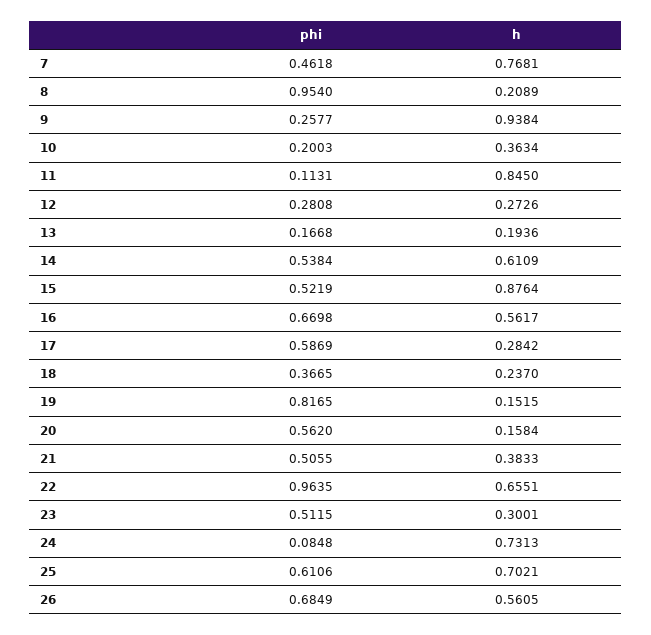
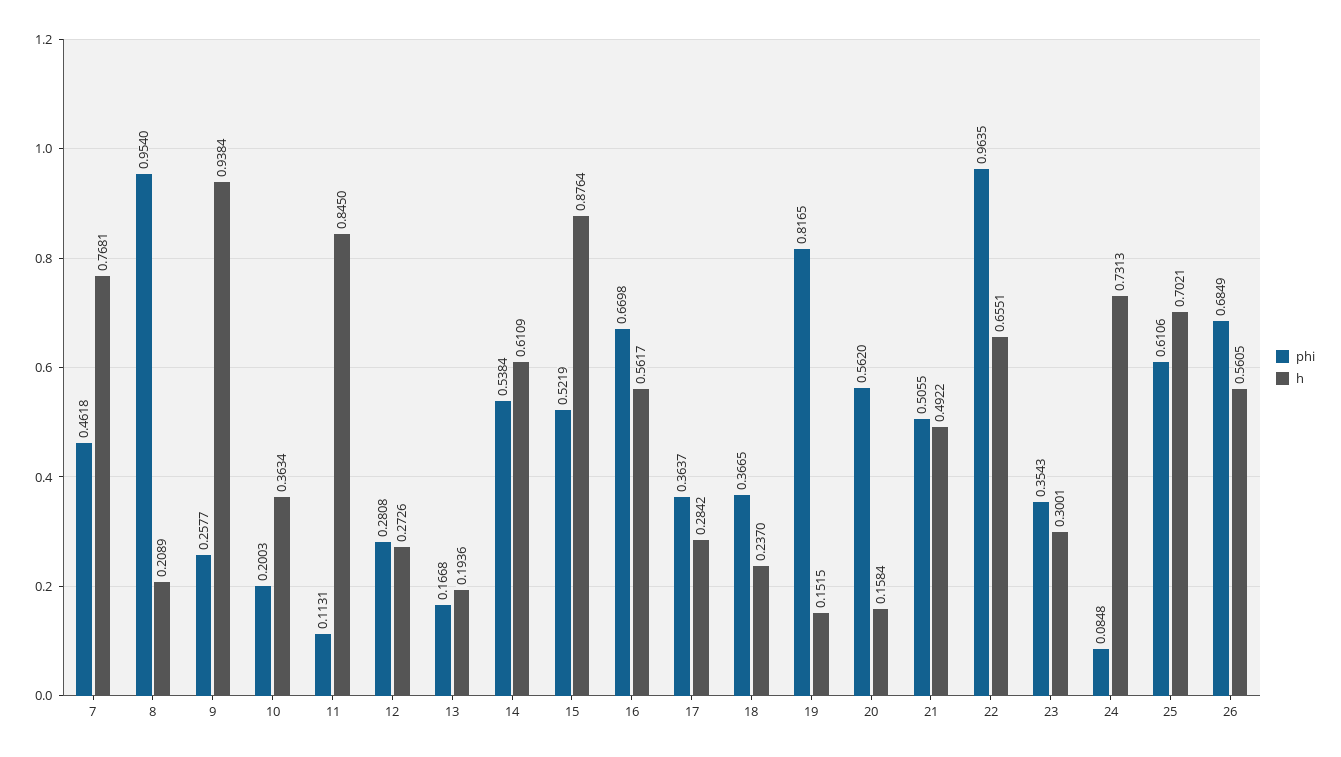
  {
    "phi": {
      "7": 0.4618,
      "8": 0.954,
      "9": 0.2577,
      "10": 0.2003,
      "11": 0.1131,
      "12": 0.2808,
      "13": 0.1668,
      "14": 0.5384,
      "15": 0.5219,
      "16": 0.6698,
-     "17": 0.5869,
+     "17": 0.3637,
      "18": 0.3665,
      "19": 0.8165,
      "20": 0.562,
      "21": 0.5055,
      "22": 0.9635,
-     "23": 0.5115,
+     "23": 0.3543,
      "24": 0.0848,
      "25": 0.6106,
      "26": 0.6849
    },
    "h": {
      "7": 0.7681,
      "8": 0.2089,
      "9": 0.9384,
      "10": 0.3634,
      "11": 0.845,
      "12": 0.2726,
      "13": 0.1936,
      "14": 0.6109,
      "15": 0.8764,
      "16": 0.5617,
      "17": 0.2842,
      "18": 0.237,
      "19": 0.1515,
      "20": 0.1584,
-     "21": 0.3833,
+     "21": 0.4922,
      "22": 0.6551,
      "23": 0.3001,
      "24": 0.7313,
      "25": 0.7021,
      "26": 0.5605
    }
  }

